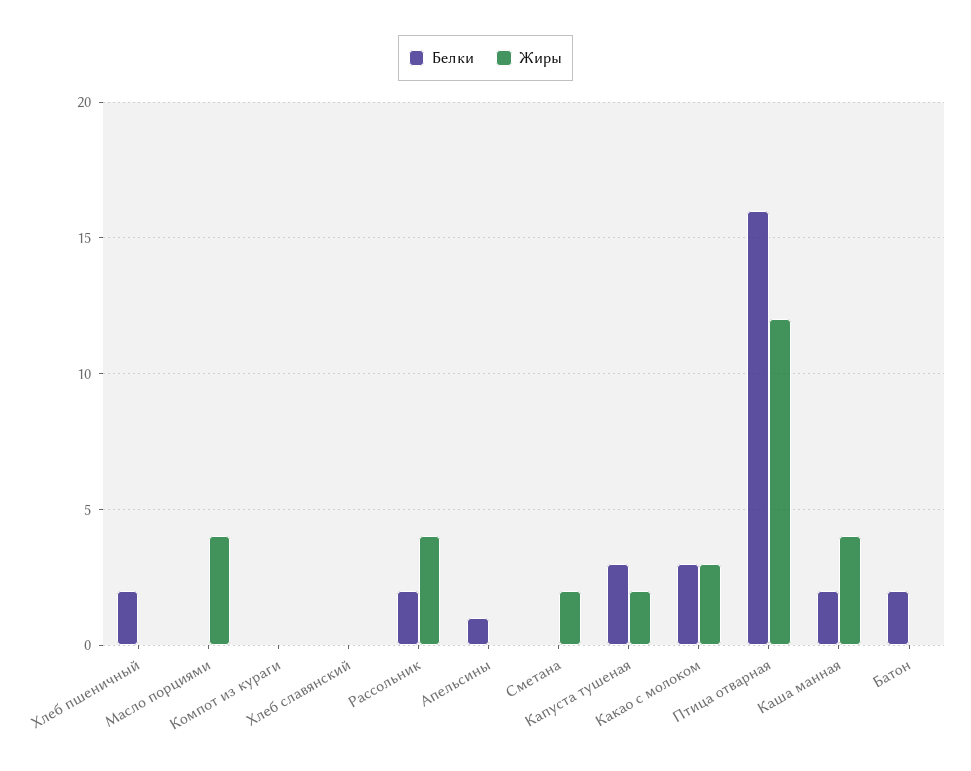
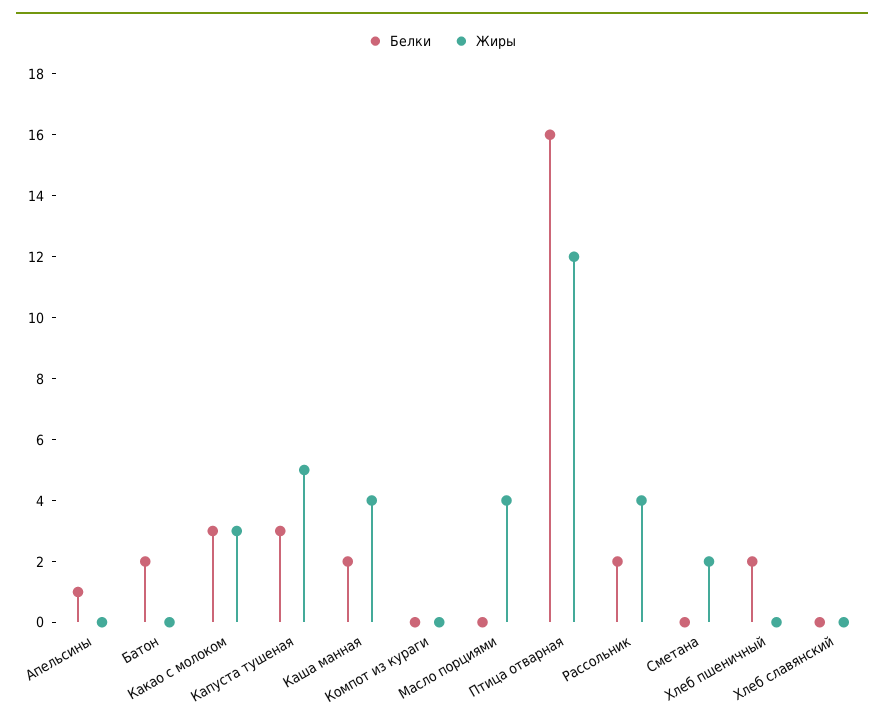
  {
    "Белки": {
      "Хлеб пшеничный": 2,
      "Масло порциями": 0,
      "Компот из кураги": 0,
      "Хлеб славянский": 0,
      "Рассольник": 2,
      "Апельсины": 1,
      "Сметана": 0,
      "Капуста тушеная": 3,
      "Какао с молоком": 3,
      "Птица отварная": 16,
      "Каша манная": 2,
      "Батон": 2
    },
    "Жиры": {
      "Хлеб пшеничный": 0,
      "Масло порциями": 4,
      "Компот из кураги": 0,
      "Хлеб славянский": 0,
      "Рассольник": 4,
      "Апельсины": 0,
      "Сметана": 2,
-     "Капуста тушеная": 2,
+     "Капуста тушеная": 5,
      "Какао с молоком": 3,
      "Птица отварная": 12,
      "Каша манная": 4,
      "Батон": 0
    }
  }

